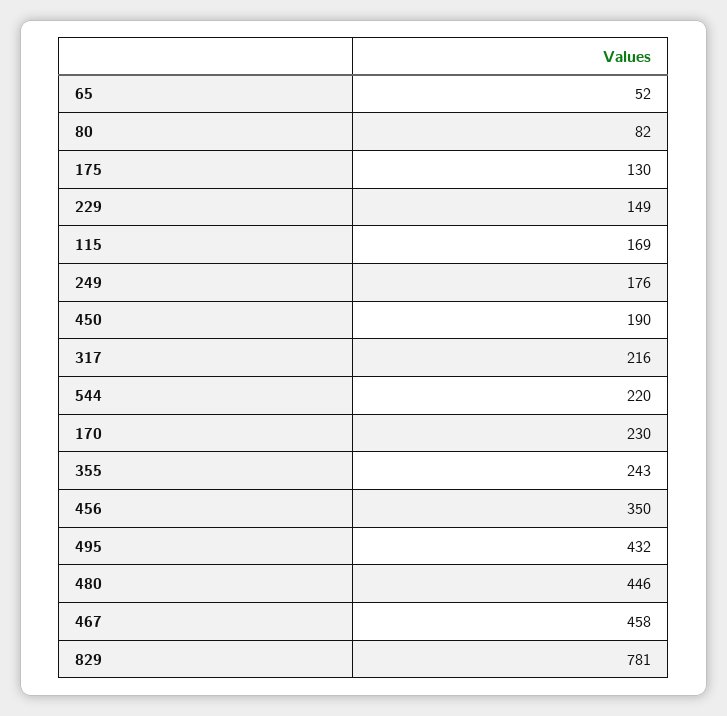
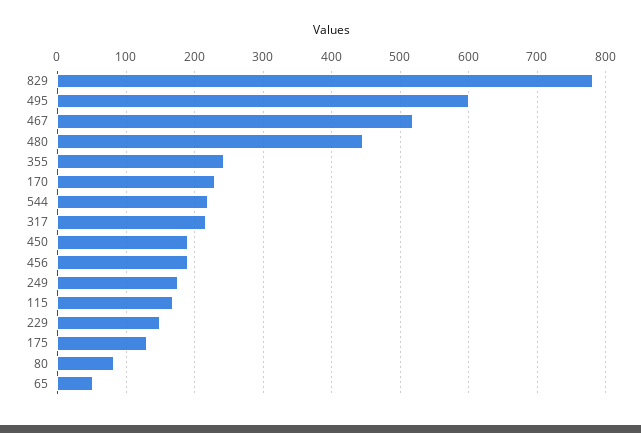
  {
    "65": 52,
    "80": 82,
    "175": 130,
    "229": 149,
    "115": 169,
    "249": 176,
    "450": 190,
    "317": 216,
    "544": 220,
    "170": 230,
    "355": 243,
-   "456": 350,
+   "456": 190,
-   "495": 432,
+   "495": 600,
    "480": 446,
-   "467": 458,
+   "467": 520,
    "829": 781
  }

